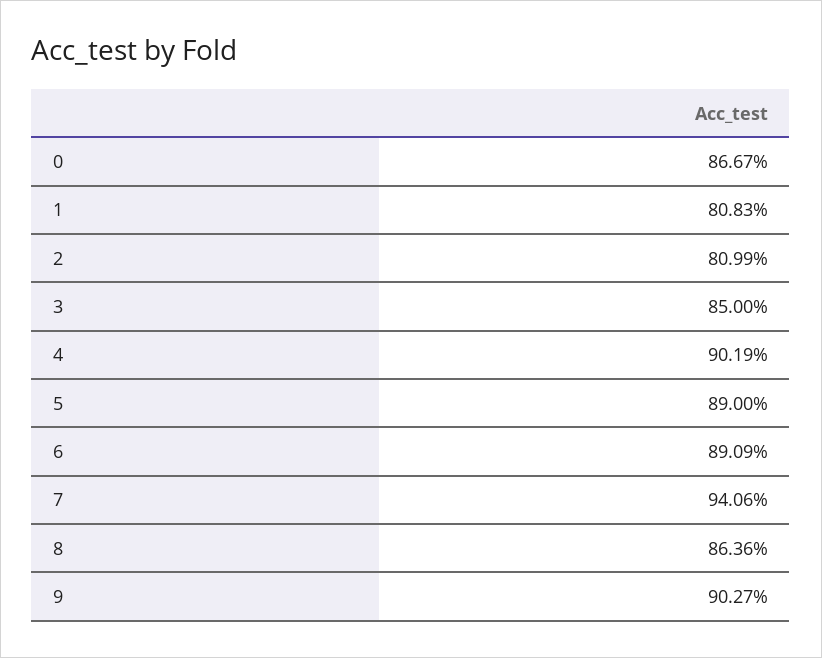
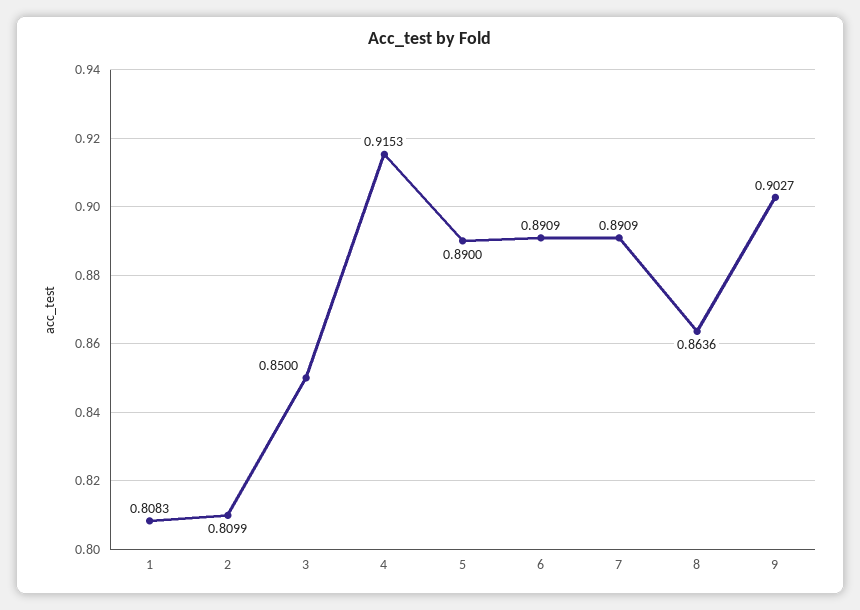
  {
-   "0": 0.8667,
    "1": 0.8083,
    "2": 0.8099,
    "3": 0.85,
-   "4": 0.9019,
+   "4": 0.9153,
    "5": 0.89,
    "6": 0.8909,
-   "7": 0.9406,
+   "7": 0.8909,
    "8": 0.8636,
    "9": 0.9027
  }

